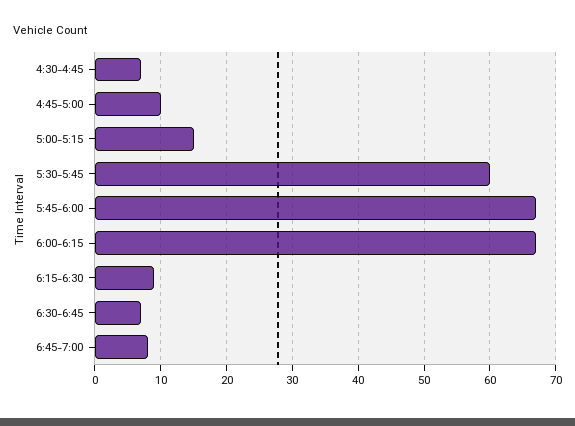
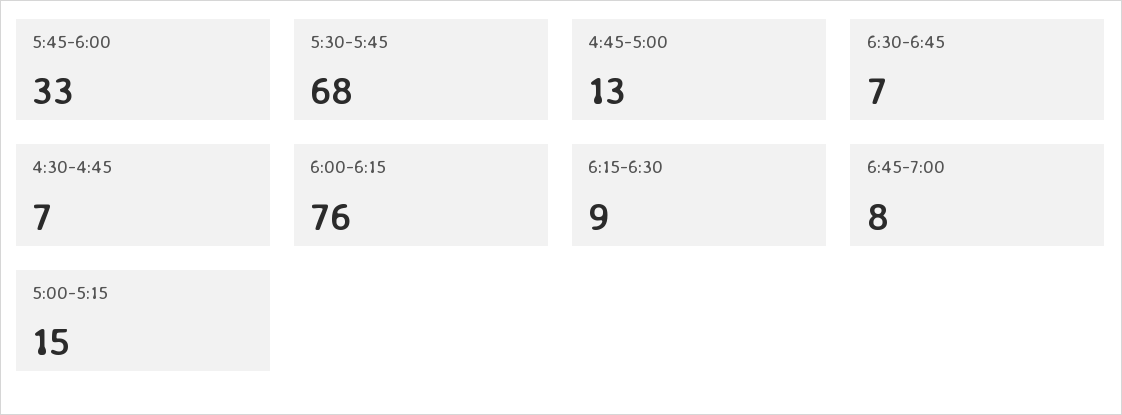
  {
    "4:30-4:45": 7,
-   "4:45-5:00": 10,
+   "4:45-5:00": 13,
    "5:00-5:15": 15,
-   "5:30-5:45": 60,
+   "5:30-5:45": 68,
-   "5:45-6:00": 67,
+   "5:45-6:00": 33,
-   "6:00-6:15": 67,
+   "6:00-6:15": 76,
    "6:15-6:30": 9,
    "6:30-6:45": 7,
    "6:45-7:00": 8
  }

